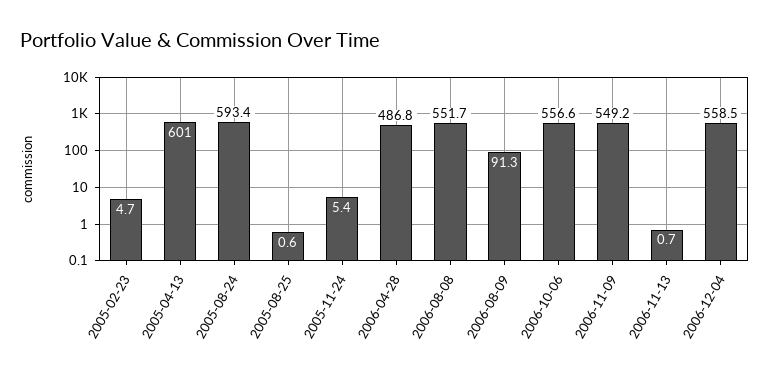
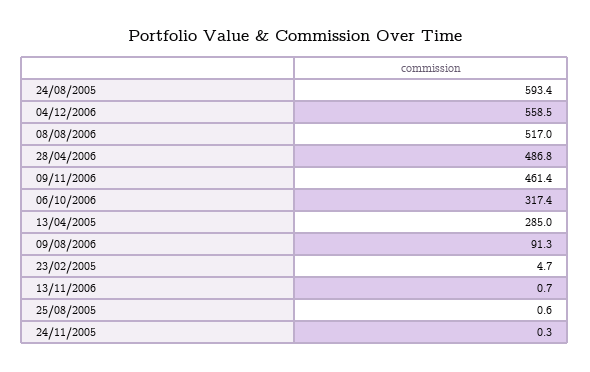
  {
    "2005-02-23": 4.7,
-   "2005-04-13": 601,
+   "2005-04-13": 285,
    "2005-08-24": 593.4,
    "2005-08-25": 0.6,
-   "2005-11-24": 5.4,
+   "2005-11-24": 0.3,
    "2006-04-28": 486.8,
-   "2006-08-08": 551.7,
+   "2006-08-08": 517,
    "2006-08-09": 91.3,
-   "2006-10-06": 556.6,
+   "2006-10-06": 317.4,
-   "2006-11-09": 549.2,
+   "2006-11-09": 461.4,
    "2006-11-13": 0.7,
    "2006-12-04": 558.5
  }

